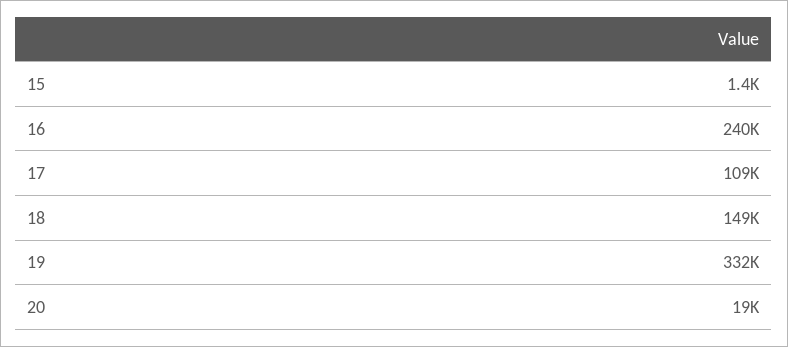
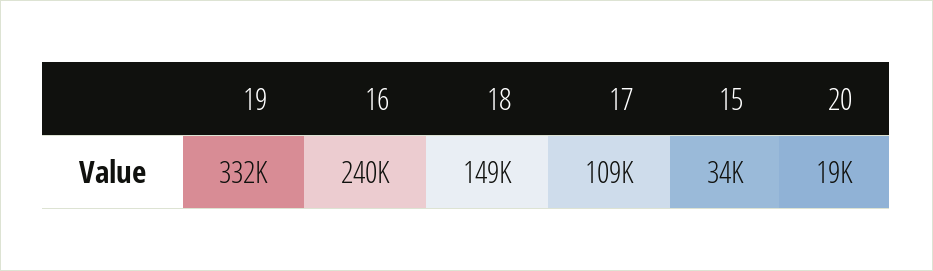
  {
-   "15": 1400,
+   "15": 34000,
    "16": 240000,
    "17": 109000,
    "18": 149000,
    "19": 332000,
    "20": 19000
  }

